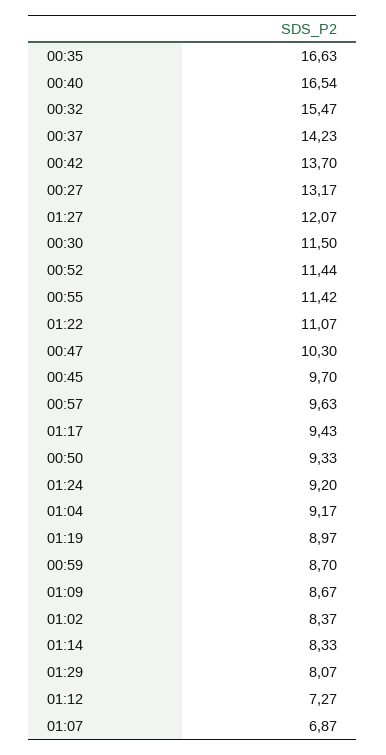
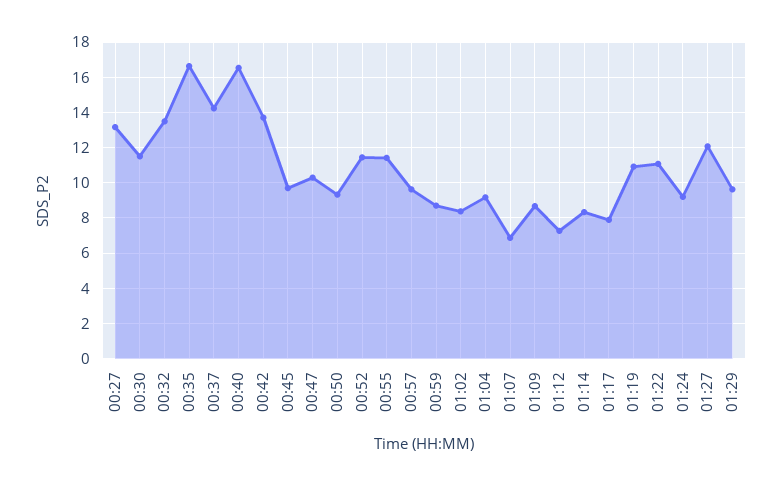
  {
    "00:35": 16.63,
    "00:40": 16.54,
-   "00:32": 15.47,
+   "00:32": 13.5,
    "00:37": 14.23,
    "00:42": 13.7,
    "00:27": 13.17,
    "01:27": 12.07,
    "00:30": 11.5,
    "00:52": 11.44,
    "00:55": 11.42,
    "01:22": 11.07,
    "00:47": 10.3,
    "00:45": 9.7,
    "00:57": 9.63,
-   "01:17": 9.43,
+   "01:17": 8,
    "00:50": 9.33,
    "01:24": 9.2,
    "01:04": 9.17,
-   "01:19": 8.97,
+   "01:19": 11,
    "00:59": 8.7,
    "01:09": 8.67,
    "01:02": 8.37,
    "01:14": 8.33,
-   "01:29": 8.07,
+   "01:29": 9.5,
    "01:12": 7.27,
    "01:07": 6.87
  }

